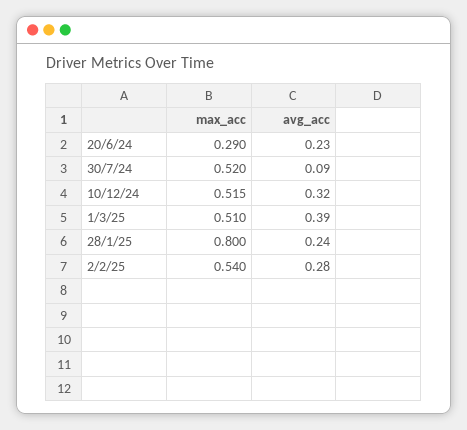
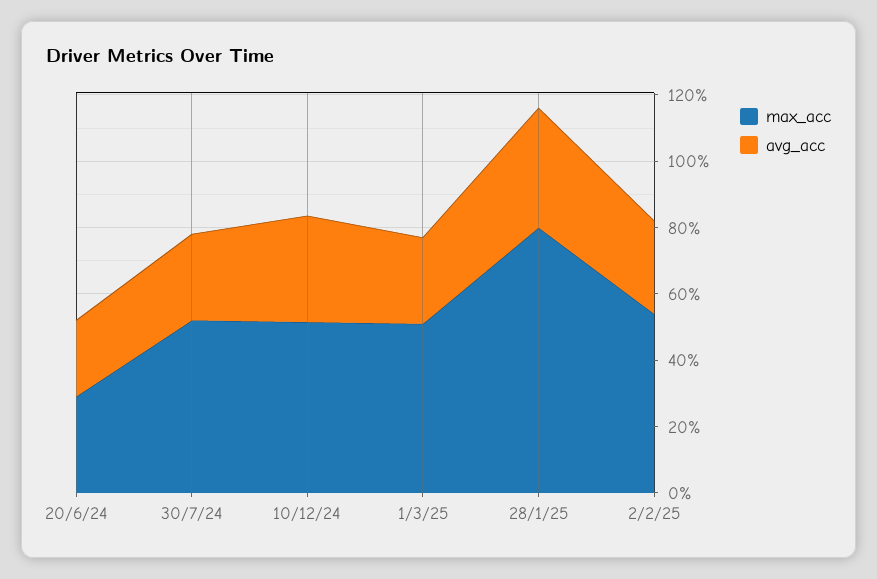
  {
    "max_acc": {
      "20/6/24": 0.29,
      "30/7/24": 0.52,
      "10/12/24": 0.515,
      "1/3/25": 0.51,
      "28/1/25": 0.8,
      "2/2/25": 0.54
    },
    "avg_acc": {
      "20/6/24": 0.23,
-     "30/7/24": 0.09,
+     "30/7/24": 0.25,
      "10/12/24": 0.32,
-     "1/3/25": 0.39,
+     "1/3/25": 0.25,
-     "28/1/25": 0.24,
+     "28/1/25": 0.35,
      "2/2/25": 0.28
    }
  }

